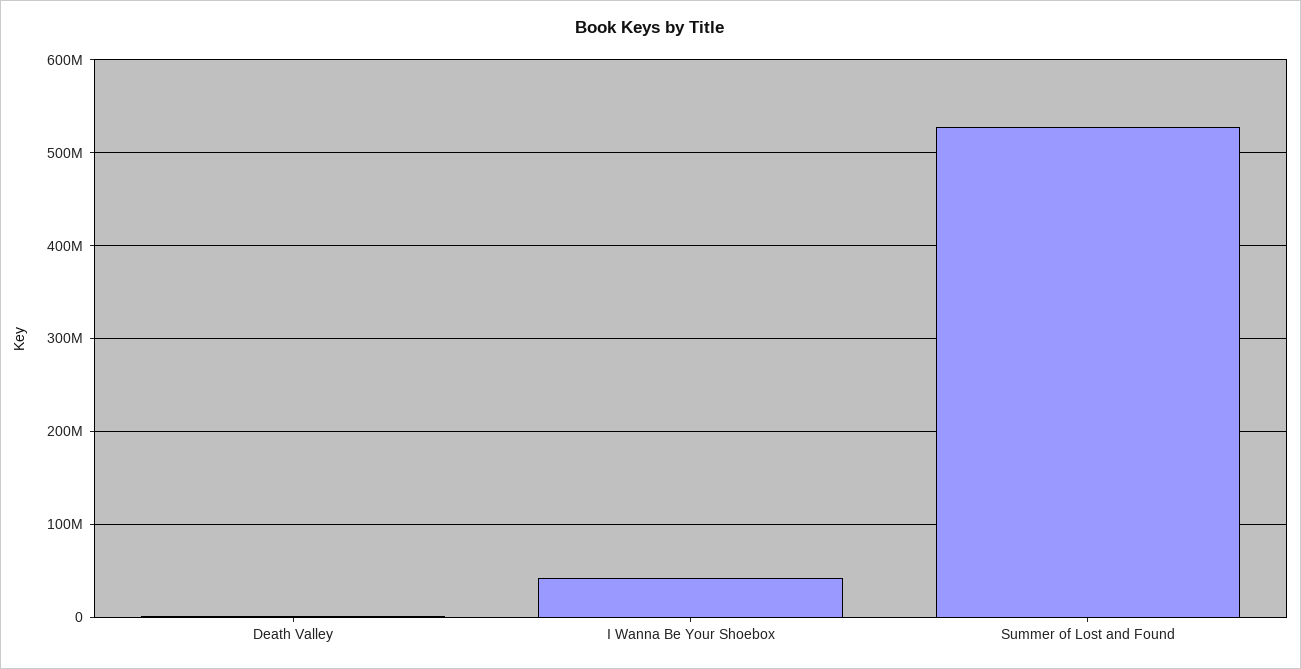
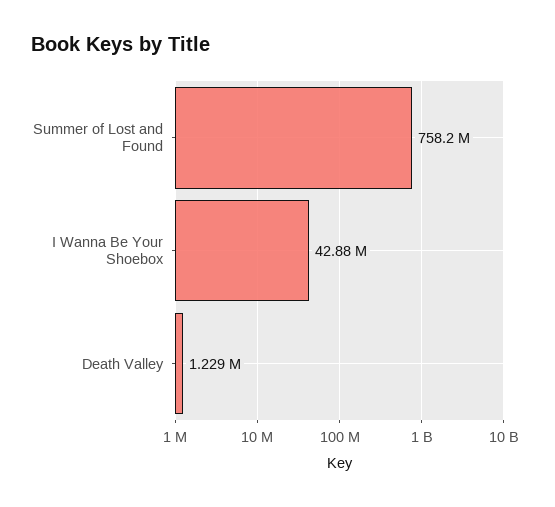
  {
    "Death Valley": 1229000,
    "I Wanna Be Your Shoebox": 42880000,
-   "Summer of Lost and Found": 530000000
+   "Summer of Lost and Found": 758200000
  }

